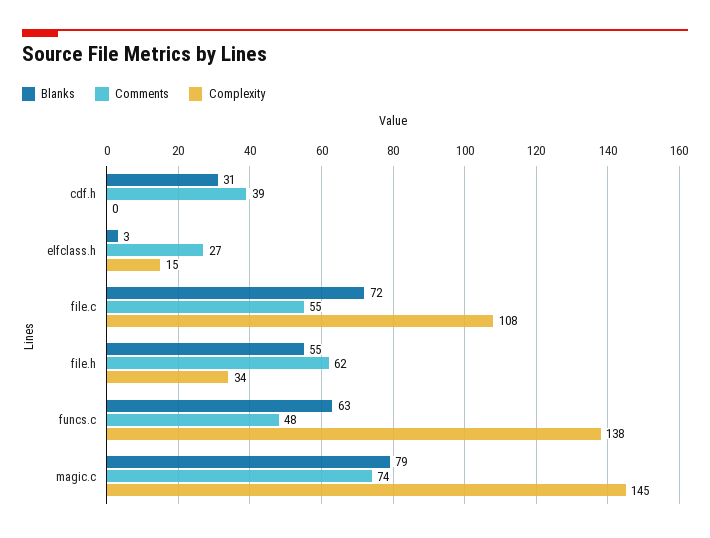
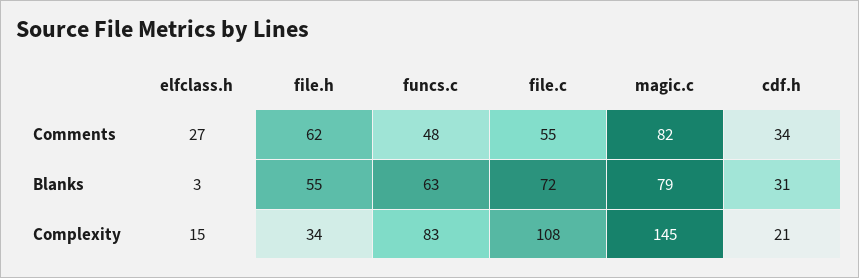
  {
    "Blanks": {
      "cdf.h": 31,
      "elfclass.h": 3,
      "file.c": 72,
      "file.h": 55,
      "funcs.c": 63,
      "magic.c": 79
    },
    "Comments": {
-     "cdf.h": 39,
+     "cdf.h": 34,
      "elfclass.h": 27,
      "file.c": 55,
      "file.h": 62,
      "funcs.c": 48,
-     "magic.c": 74
+     "magic.c": 82
    },
    "Complexity": {
-     "cdf.h": 0,
+     "cdf.h": 21,
      "elfclass.h": 15,
      "file.c": 108,
      "file.h": 34,
-     "funcs.c": 138,
+     "funcs.c": 83,
      "magic.c": 145
    }
  }

